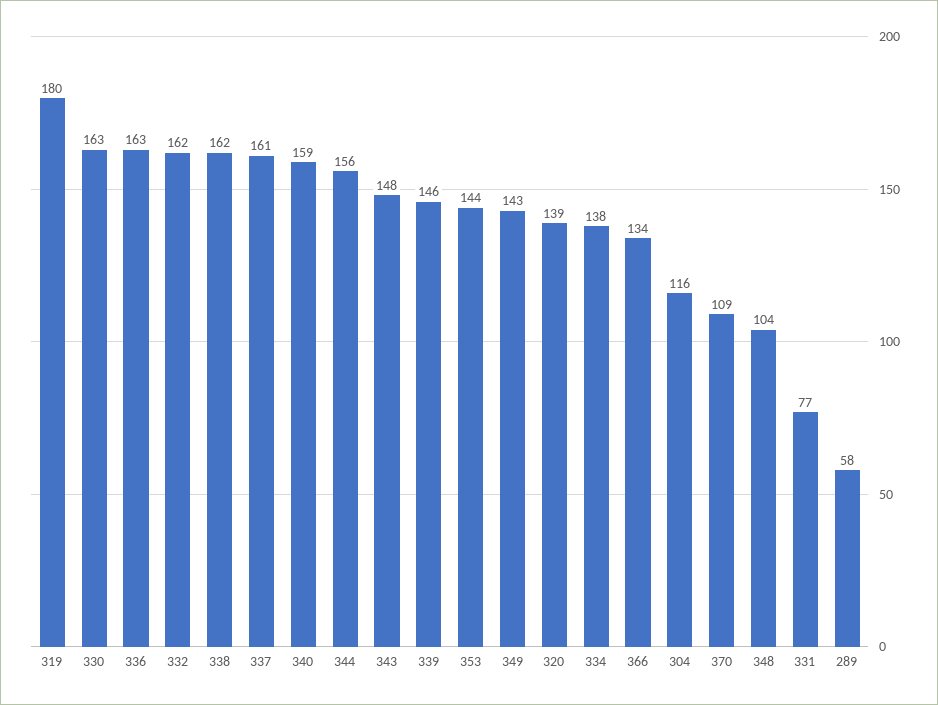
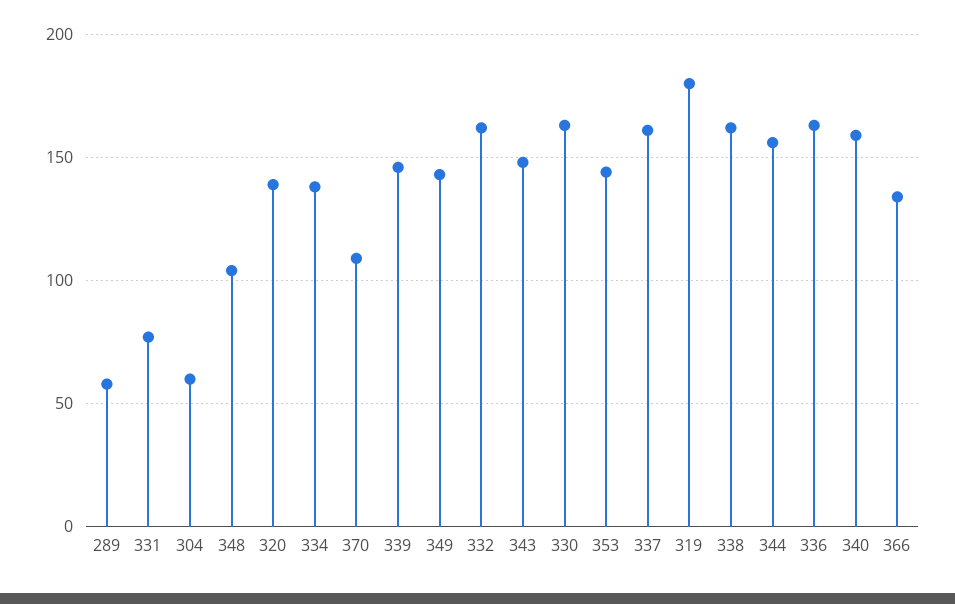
  {
    "319": 180,
    "330": 163,
    "336": 163,
    "332": 162,
    "338": 162,
    "337": 161,
    "340": 159,
    "344": 156,
    "343": 148,
    "339": 146,
    "353": 144,
    "349": 143,
    "320": 139,
    "334": 138,
    "366": 134,
-   "304": 116,
+   "304": 60,
    "370": 109,
    "348": 104,
    "331": 77,
    "289": 58
  }

